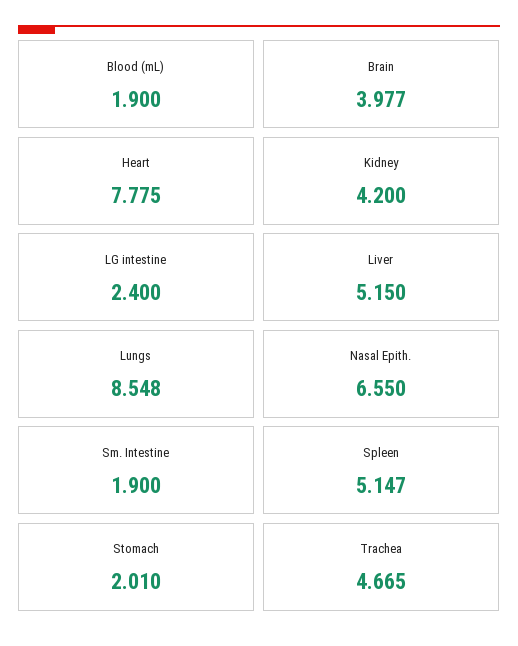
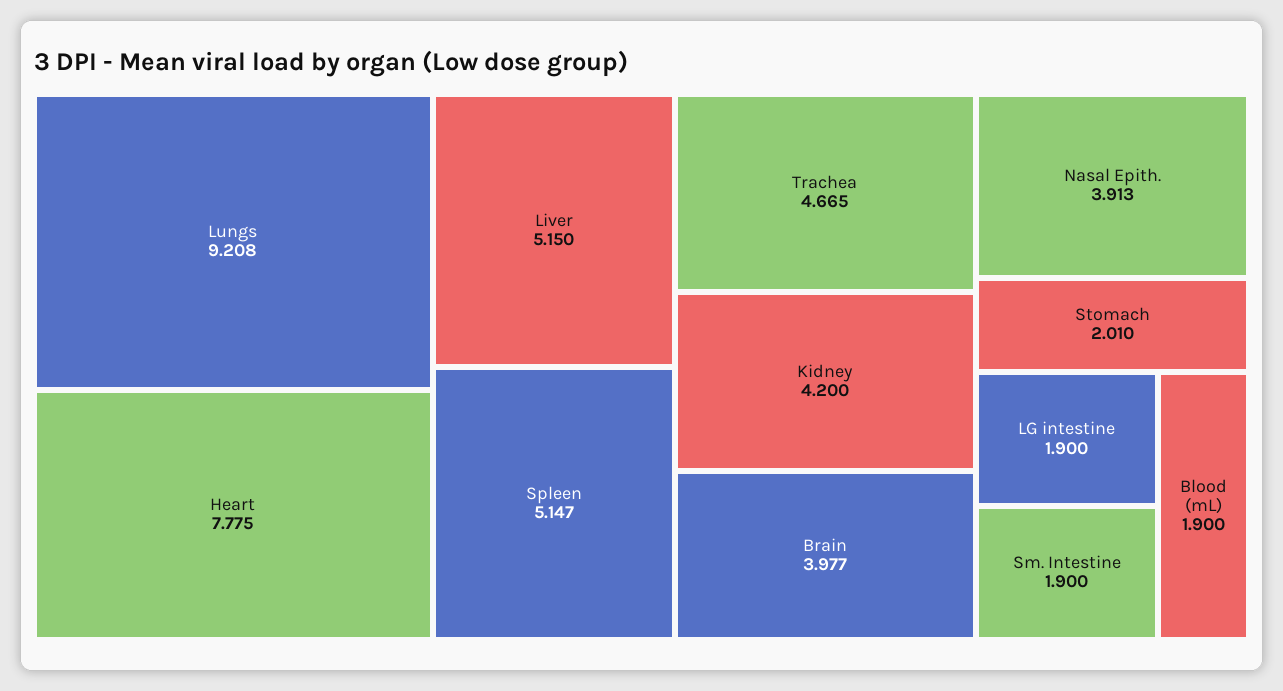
  {
    "Blood (mL)": 1.9,
    "Brain": 3.977,
    "Heart": 7.775,
    "Kidney": 4.2,
-   "LG intestine": 2.4,
+   "LG intestine": 1.9,
    "Liver": 5.15,
-   "Lungs": 8.548,
+   "Lungs": 9.208,
-   "Nasal Epith.": 6.55,
+   "Nasal Epith.": 3.913,
    "Sm. Intestine": 1.9,
    "Spleen": 5.147,
    "Stomach": 2.01,
    "Trachea": 4.665
  }

